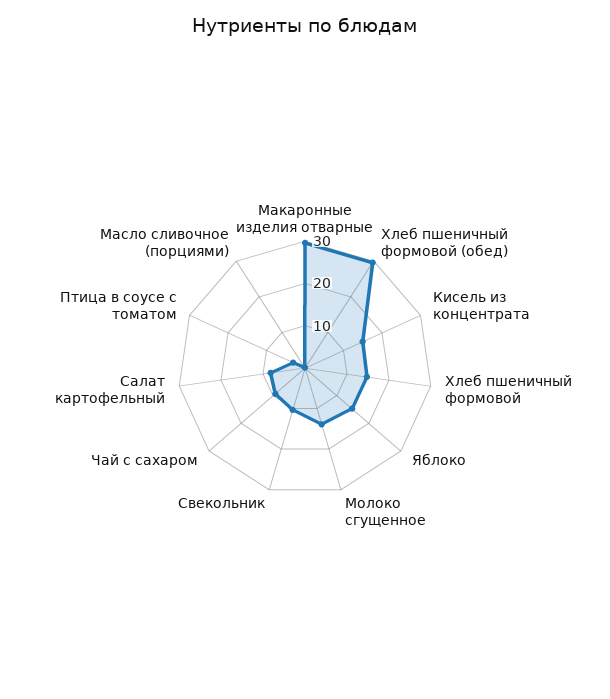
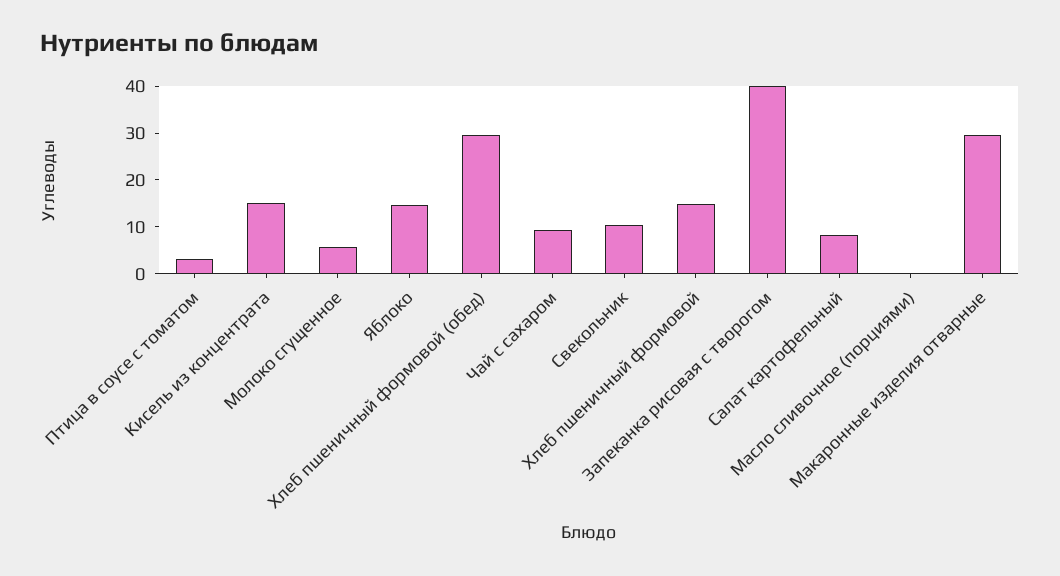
  {
    "Макаронные изделия отварные": 30,
    "Хлеб пшеничный формовой (обед)": 30,
    "Кисель из концентрата": 16,
    "Хлеб пшеничный формовой": 14,
    "Яблоко": 14,
-   "Молоко сгущенное": 14,
+   "Молоко сгущенное": 6,
    "Свекольник": 10,
    "Чай с сахаром": 10,
    "Салат картофельный": 8,
    "Птица в соусе с томатом": 4,
-   "Масло сливочное (порциями)": 0
+   "Масло сливочное (порциями)": 0,
+   "Запеканка рисовая с творогом": 40
  }

